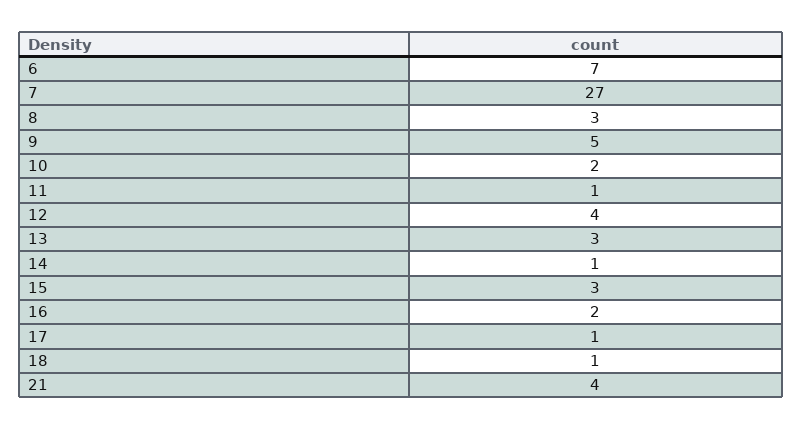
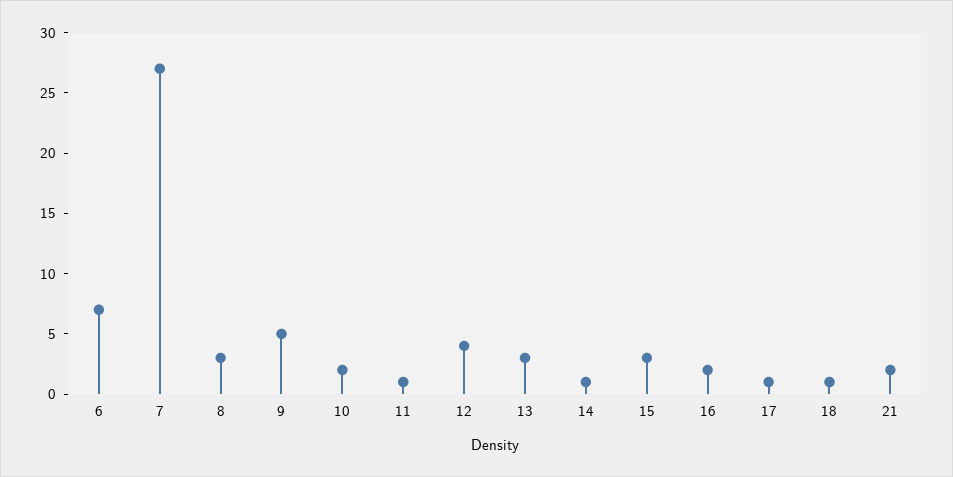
  {
    "6": 7,
    "7": 27,
    "8": 3,
    "9": 5,
    "10": 2,
    "11": 1,
    "12": 4,
    "13": 3,
    "14": 1,
    "15": 3,
    "16": 2,
    "17": 1,
    "18": 1,
-   "21": 4
+   "21": 2
  }

